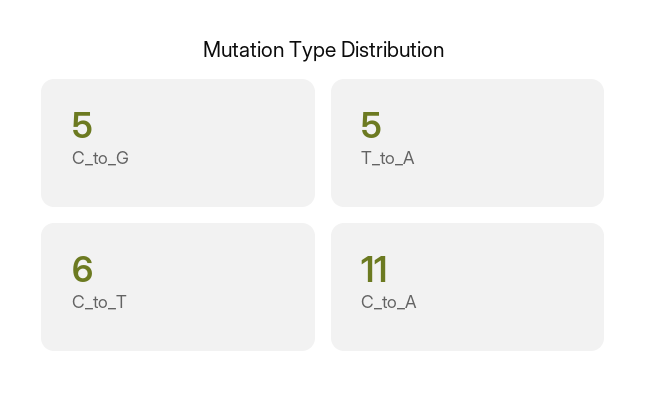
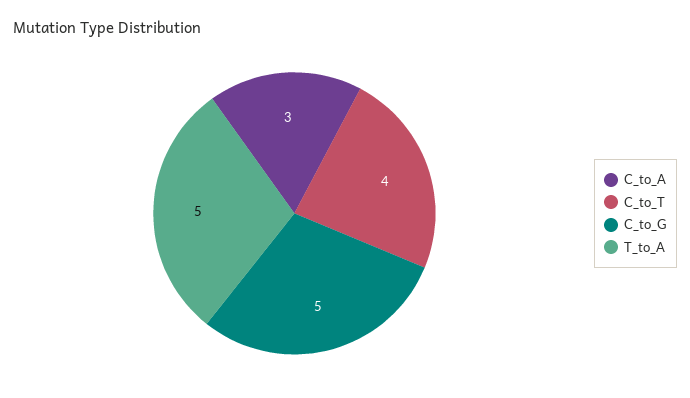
  {
    "C_to_G": 5,
    "T_to_A": 5,
-   "C_to_T": 6,
+   "C_to_T": 4,
-   "C_to_A": 11
+   "C_to_A": 3
  }

